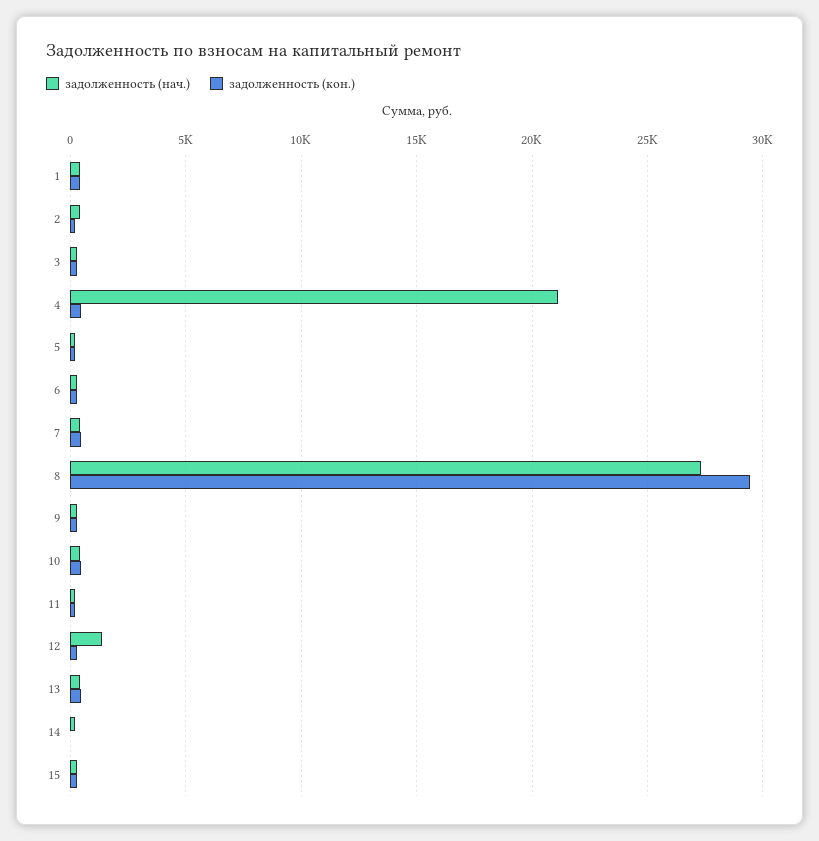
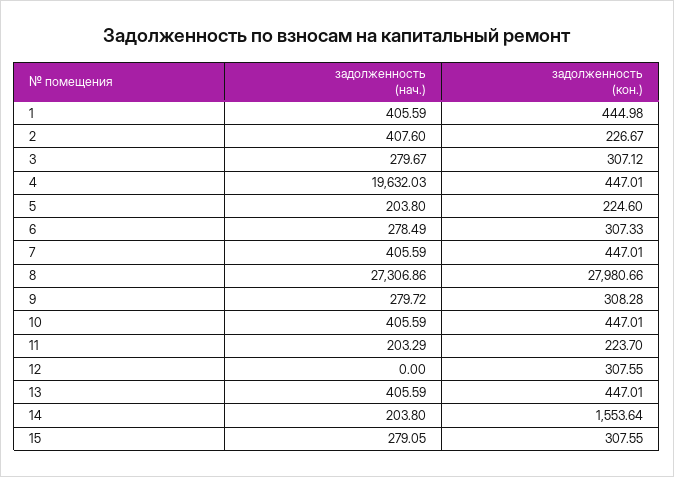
  {
    "задолженность (нач.)": {
      "1": 405.59,
      "2": 407.6,
      "3": 279.67,
-     "4": 21000,
+     "4": 19632.03,
      "5": 203.8,
      "6": 278.49,
      "7": 405.59,
      "8": 27306.86,
      "9": 279.72,
      "10": 405.59,
      "11": 203.29,
-     "12": 1500,
+     "12": 0,
      "13": 405.59,
      "14": 203.8,
      "15": 279.05
    },
    "задолженность (кон.)": {
      "1": 444.98,
      "2": 226.67,
      "3": 307.12,
      "4": 447.01,
      "5": 224.6,
      "6": 307.33,
      "7": 447.01,
-     "8": 29500,
+     "8": 27980.66,
      "9": 308.28,
      "10": 447.01,
      "11": 223.7,
      "12": 307.55,
      "13": 447.01,
-     "14": 0,
+     "14": 1553.64,
      "15": 307.55
    }
  }

